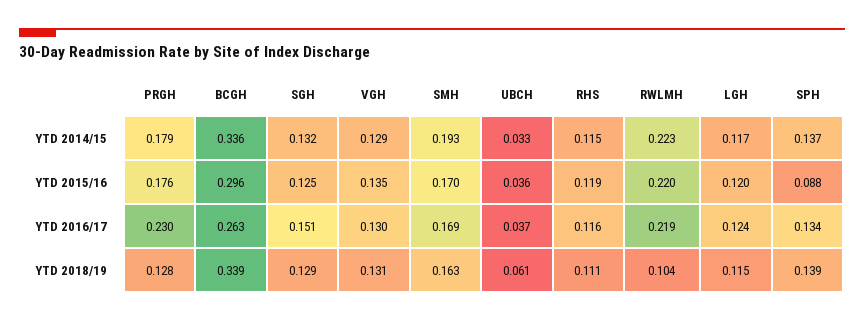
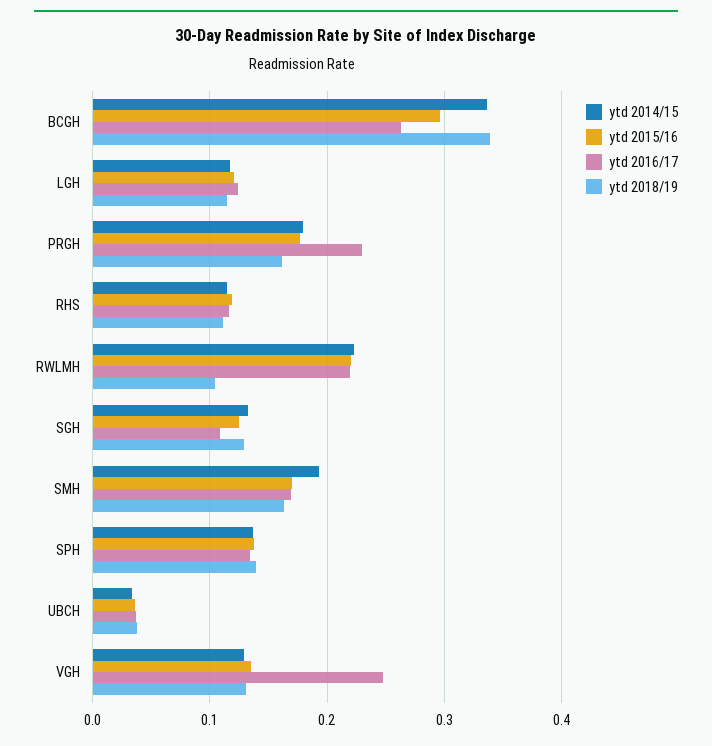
  {
    "YTD 2014/15": {
      "PRGH": 0.179,
      "BCGH": 0.336,
      "SGH": 0.132,
      "VGH": 0.129,
      "SMH": 0.193,
      "UBCH": 0.033,
      "RHS": 0.115,
      "RWLMH": 0.223,
      "LGH": 0.117,
      "SPH": 0.137
    },
    "YTD 2015/16": {
      "PRGH": 0.176,
      "BCGH": 0.296,
      "SGH": 0.125,
      "VGH": 0.135,
      "SMH": 0.17,
      "UBCH": 0.036,
      "RHS": 0.119,
      "RWLMH": 0.22,
      "LGH": 0.12,
-     "SPH": 0.088
+     "SPH": 0.14
    },
    "YTD 2016/17": {
      "PRGH": 0.23,
      "BCGH": 0.263,
-     "SGH": 0.151,
+     "SGH": 0.11,
-     "VGH": 0.13,
+     "VGH": 0.25,
      "SMH": 0.169,
      "UBCH": 0.037,
      "RHS": 0.116,
      "RWLMH": 0.219,
      "LGH": 0.124,
      "SPH": 0.134
    },
    "YTD 2018/19": {
-     "PRGH": 0.128,
+     "PRGH": 0.16,
      "BCGH": 0.339,
      "SGH": 0.129,
      "VGH": 0.131,
      "SMH": 0.163,
-     "UBCH": 0.061,
+     "UBCH": 0.04,
      "RHS": 0.111,
      "RWLMH": 0.104,
      "LGH": 0.115,
      "SPH": 0.139
    }
  }

